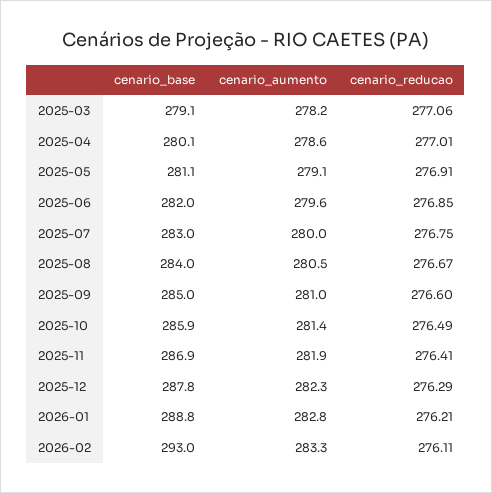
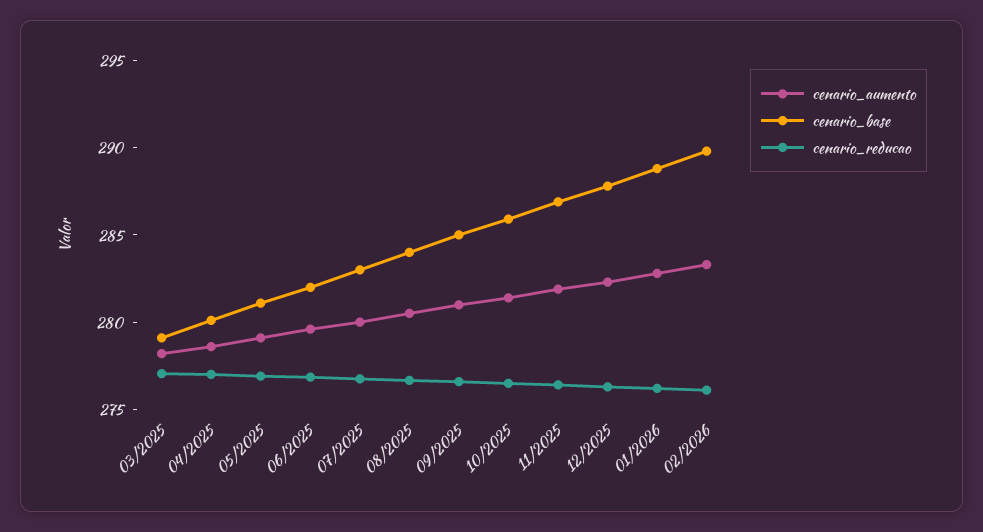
  {
    "cenario_base": {
      "2025-03": 279.1,
      "2025-04": 280.1,
      "2025-05": 281.1,
      "2025-06": 282,
      "2025-07": 283,
      "2025-08": 284,
      "2025-09": 285,
      "2025-10": 285.9,
      "2025-11": 286.9,
      "2025-12": 287.8,
      "2026-01": 288.8,
-     "2026-02": 293
+     "2026-02": 290
    },
    "cenario_aumento": {
      "2025-03": 278.2,
      "2025-04": 278.6,
      "2025-05": 279.1,
      "2025-06": 279.6,
      "2025-07": 280,
      "2025-08": 280.5,
      "2025-09": 281,
      "2025-10": 281.4,
      "2025-11": 281.9,
      "2025-12": 282.3,
      "2026-01": 282.8,
      "2026-02": 283.3
    },
    "cenario_reducao": {
      "2025-03": 277.06,
      "2025-04": 277.01,
      "2025-05": 276.91,
      "2025-06": 276.85,
      "2025-07": 276.75,
      "2025-08": 276.67,
      "2025-09": 276.6,
      "2025-10": 276.49,
      "2025-11": 276.41,
      "2025-12": 276.29,
      "2026-01": 276.21,
      "2026-02": 276.11
    }
  }

